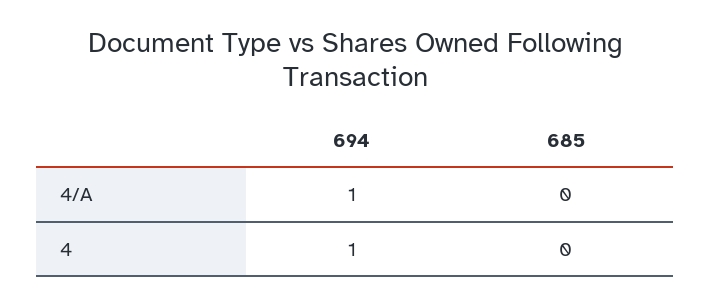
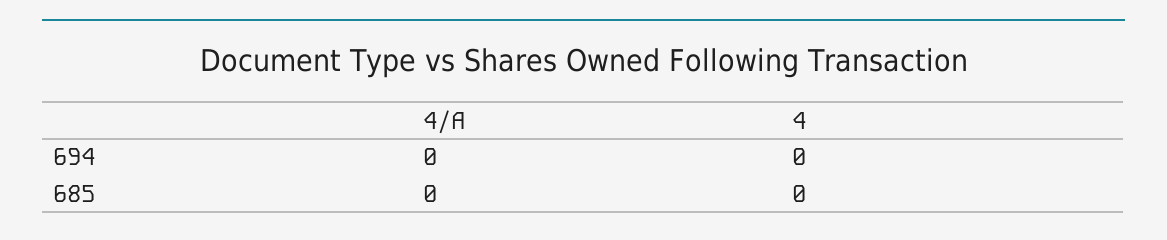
  {
    "694": {
-     "4/A": 1,
+     "4/A": 0,
-     "4": 1
+     "4": 0
    },
    "685": {
      "4/A": 0,
      "4": 0
    }
  }

